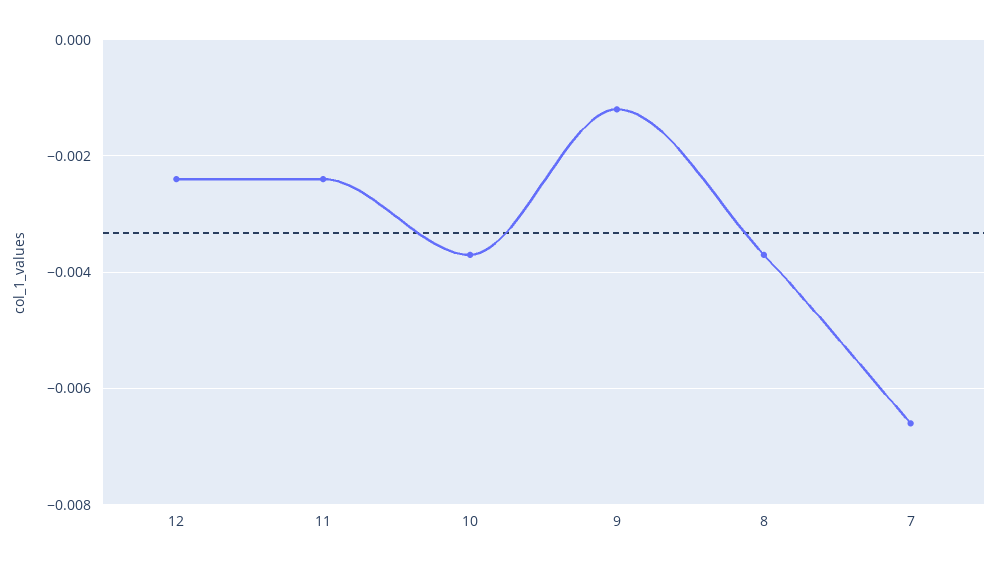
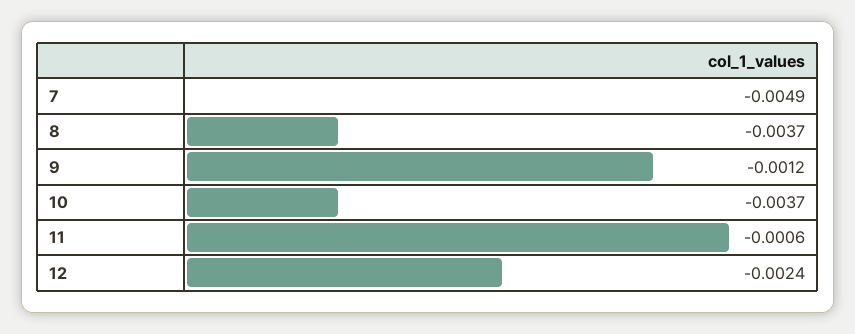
  {
    "12": -0.0024,
-   "11": -0.0025,
+   "11": -0.0006,
    "10": -0.0037,
    "9": -0.0012,
    "8": -0.0037,
-   "7": -0.0065
+   "7": -0.0049
  }

